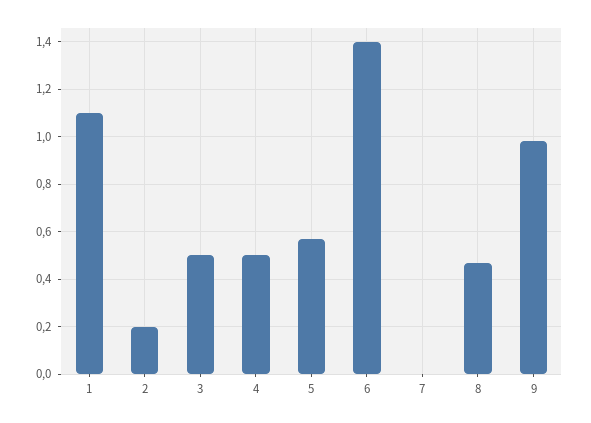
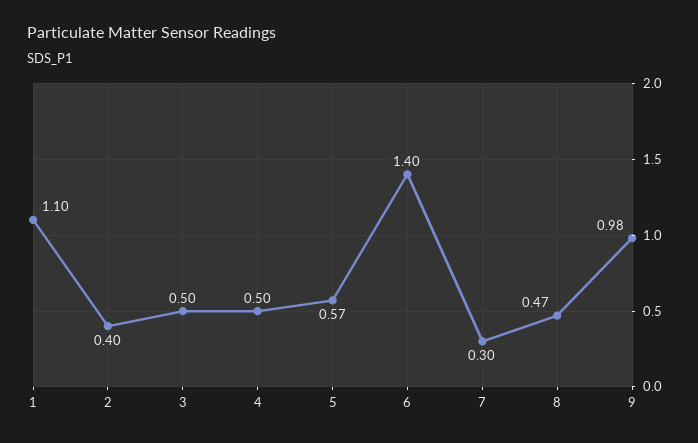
  {
    "1": 1.1,
-   "2": 0.2,
+   "2": 0.4,
    "3": 0.5,
    "4": 0.5,
    "5": 0.57,
    "6": 1.4,
-   "7": 0,
+   "7": 0.3,
    "8": 0.47,
    "9": 0.98
  }

